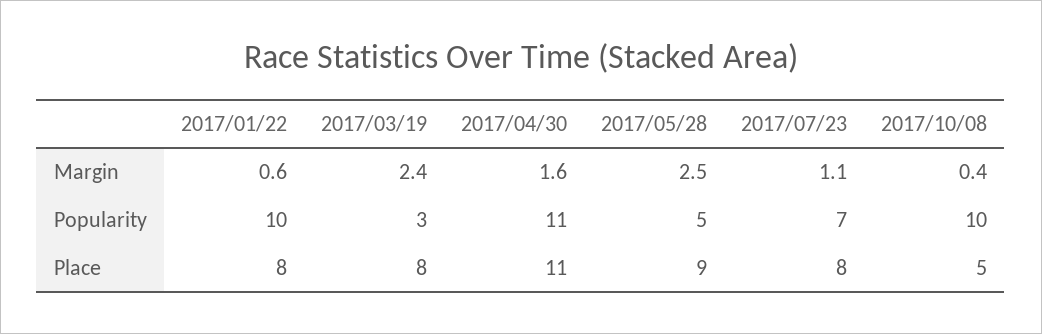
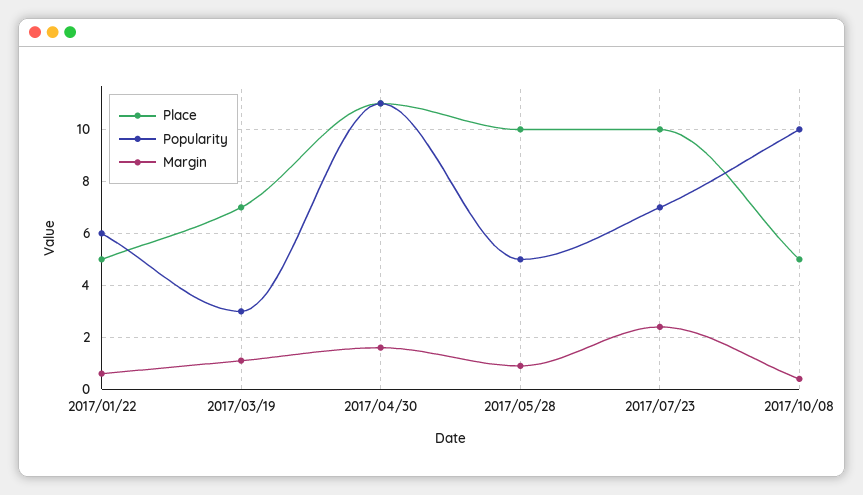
  {
    "Margin": {
      "2017/01/22": 0.6,
-     "2017/03/19": 2.4,
+     "2017/03/19": 1,
      "2017/04/30": 1.6,
-     "2017/05/28": 2.5,
+     "2017/05/28": 1,
-     "2017/07/23": 1.1,
+     "2017/07/23": 2.5,
      "2017/10/08": 0.4
    },
    "Popularity": {
-     "2017/01/22": 10,
+     "2017/01/22": 6,
      "2017/03/19": 3,
      "2017/04/30": 11,
      "2017/05/28": 5,
      "2017/07/23": 7,
      "2017/10/08": 10
    },
    "Place": {
-     "2017/01/22": 8,
+     "2017/01/22": 5,
-     "2017/03/19": 8,
+     "2017/03/19": 7,
      "2017/04/30": 11,
-     "2017/05/28": 9,
+     "2017/05/28": 10,
-     "2017/07/23": 8,
+     "2017/07/23": 10,
      "2017/10/08": 5
    }
  }

